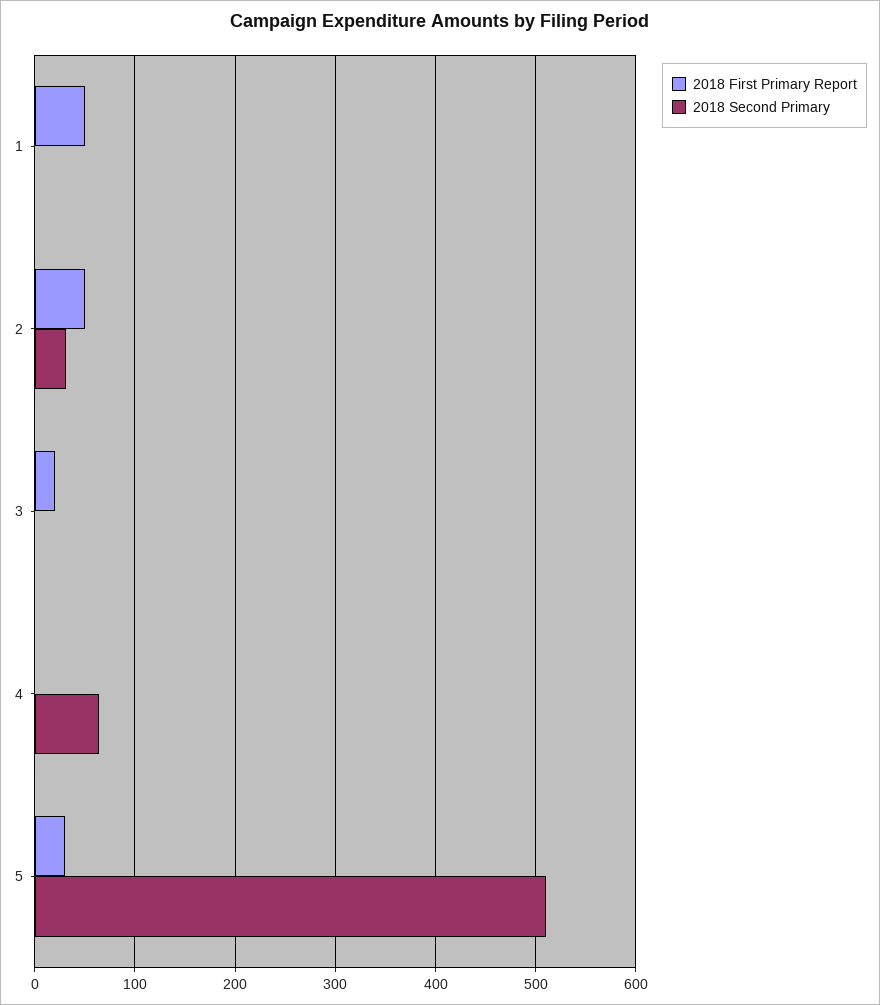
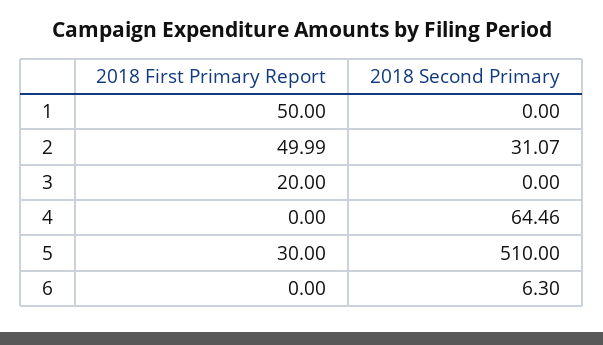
  {
    "2018 First Primary Report": {
      "1": 50,
      "2": 49.99,
      "3": 20,
      "4": 0,
-     "5": 30
+     "5": 30,
+     "6": 0
    },
    "2018 Second Primary": {
      "1": 0,
      "2": 31.07,
      "3": 0,
      "4": 64.46,
-     "5": 510
+     "5": 510,
+     "6": 6.3
    }
  }

